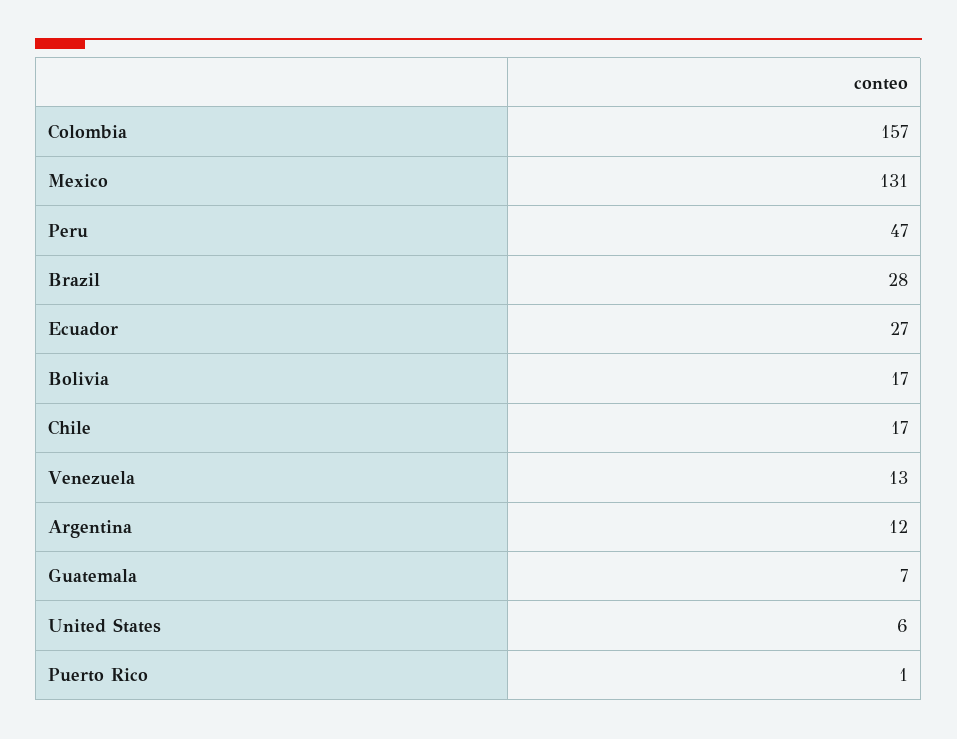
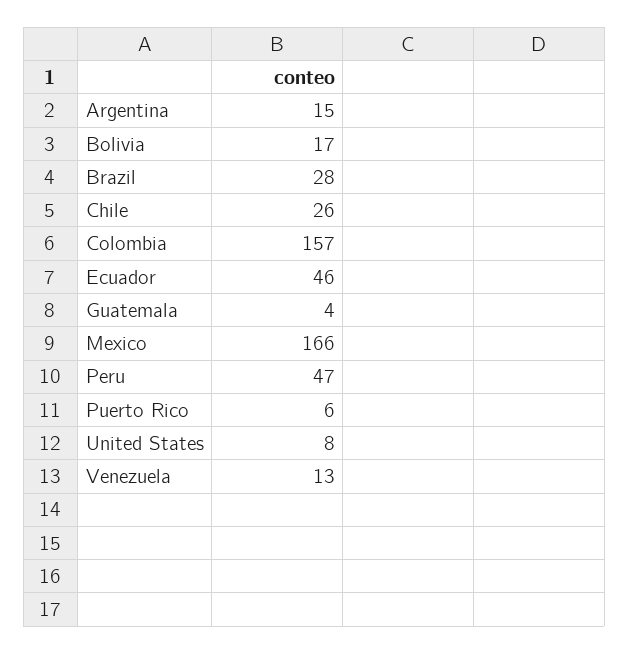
  {
    "Colombia": 157,
-   "Mexico": 131,
+   "Mexico": 166,
    "Peru": 47,
    "Brazil": 28,
-   "Ecuador": 27,
+   "Ecuador": 46,
    "Bolivia": 17,
-   "Chile": 17,
+   "Chile": 26,
    "Venezuela": 13,
-   "Argentina": 12,
+   "Argentina": 15,
-   "Guatemala": 7,
+   "Guatemala": 4,
-   "United States": 6,
+   "United States": 8,
-   "Puerto Rico": 1
+   "Puerto Rico": 6
  }

